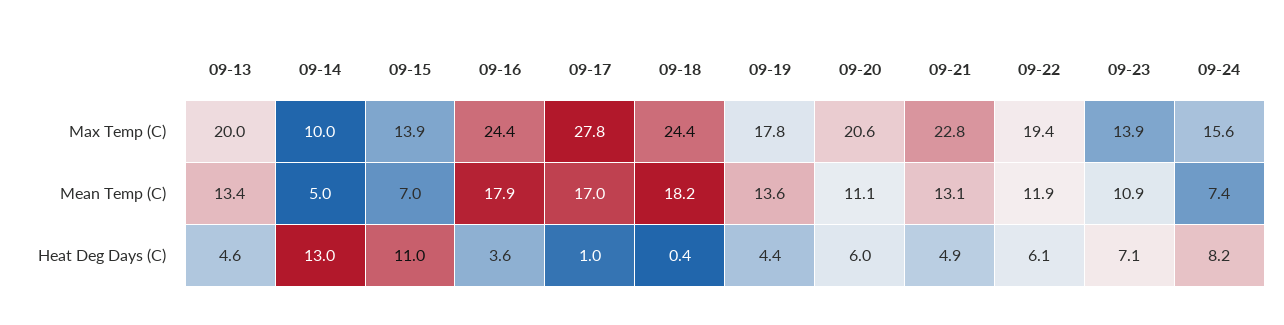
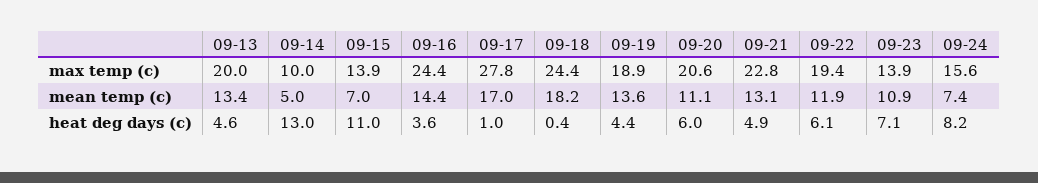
  {
    "09-13": {
      "Max Temp (C)": 20,
      "Mean Temp (C)": 13.4,
      "Heat Deg Days (C)": 4.6
    },
    "09-14": {
      "Max Temp (C)": 10,
      "Mean Temp (C)": 5,
      "Heat Deg Days (C)": 13
    },
    "09-15": {
      "Max Temp (C)": 13.9,
      "Mean Temp (C)": 7,
      "Heat Deg Days (C)": 11
    },
    "09-16": {
      "Max Temp (C)": 24.4,
-     "Mean Temp (C)": 17.9,
+     "Mean Temp (C)": 14.4,
      "Heat Deg Days (C)": 3.6
    },
    "09-17": {
      "Max Temp (C)": 27.8,
      "Mean Temp (C)": 17,
      "Heat Deg Days (C)": 1
    },
    "09-18": {
      "Max Temp (C)": 24.4,
      "Mean Temp (C)": 18.2,
      "Heat Deg Days (C)": 0.4
    },
    "09-19": {
-     "Max Temp (C)": 17.8,
+     "Max Temp (C)": 18.9,
      "Mean Temp (C)": 13.6,
      "Heat Deg Days (C)": 4.4
    },
    "09-20": {
      "Max Temp (C)": 20.6,
      "Mean Temp (C)": 11.1,
      "Heat Deg Days (C)": 6
    },
    "09-21": {
      "Max Temp (C)": 22.8,
      "Mean Temp (C)": 13.1,
      "Heat Deg Days (C)": 4.9
    },
    "09-22": {
      "Max Temp (C)": 19.4,
      "Mean Temp (C)": 11.9,
      "Heat Deg Days (C)": 6.1
    },
    "09-23": {
      "Max Temp (C)": 13.9,
      "Mean Temp (C)": 10.9,
      "Heat Deg Days (C)": 7.1
    },
    "09-24": {
      "Max Temp (C)": 15.6,
      "Mean Temp (C)": 7.4,
      "Heat Deg Days (C)": 8.2
    }
  }

